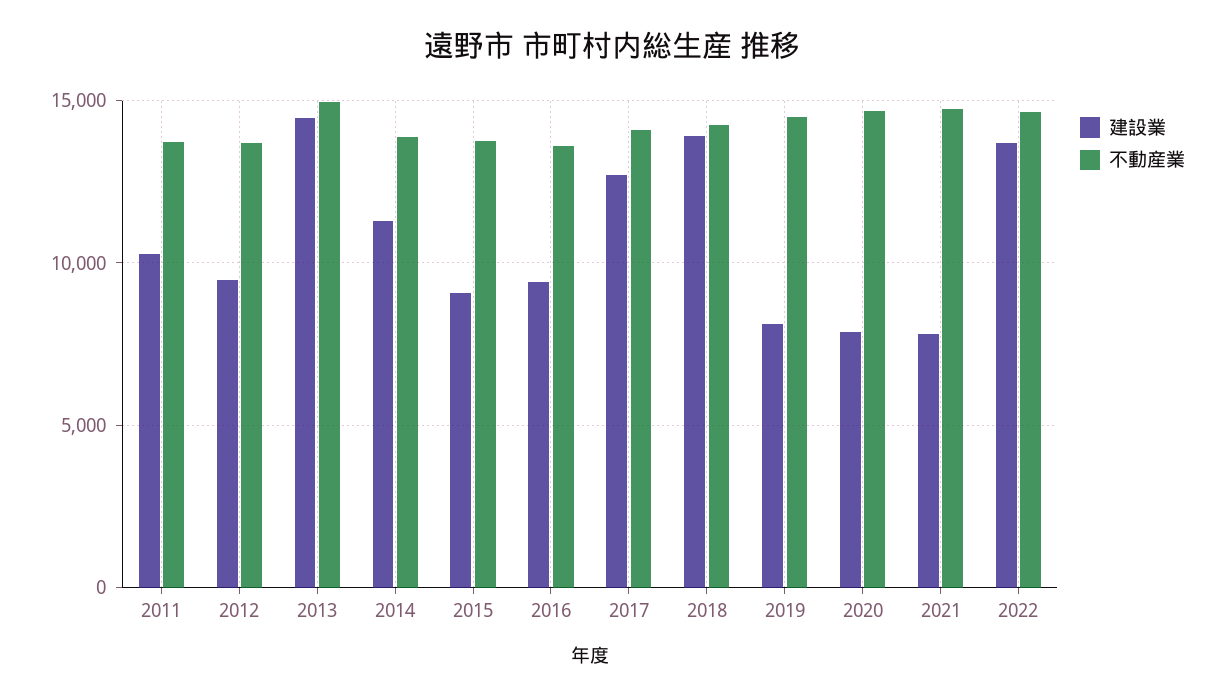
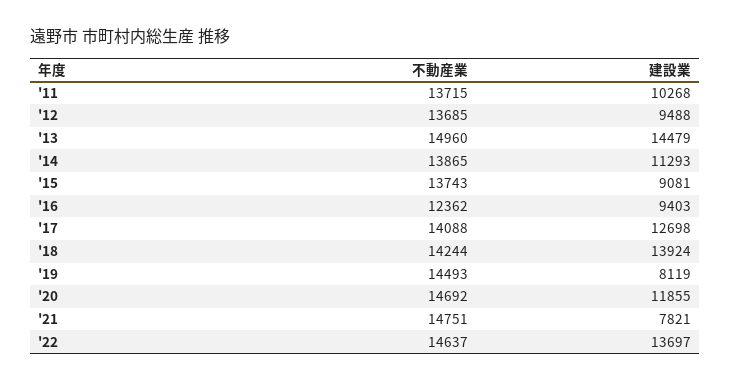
  {
    "建設業": {
      "2011": 10268,
      "2012": 9488,
      "2013": 14479,
      "2014": 11293,
      "2015": 9081,
      "2016": 9403,
      "2017": 12698,
      "2018": 13924,
      "2019": 8119,
-     "2020": 8000,
+     "2020": 11855,
      "2021": 7821,
      "2022": 13697
    },
    "不動産業": {
      "2011": 13715,
      "2012": 13685,
      "2013": 14960,
      "2014": 13865,
      "2015": 13743,
-     "2016": 13500,
+     "2016": 12362,
      "2017": 14088,
      "2018": 14244,
      "2019": 14493,
      "2020": 14692,
      "2021": 14751,
      "2022": 14637
    }
  }

